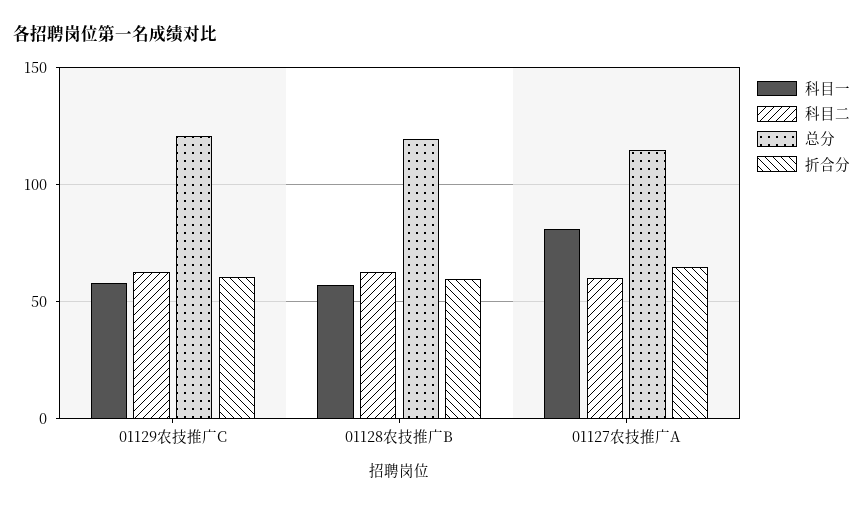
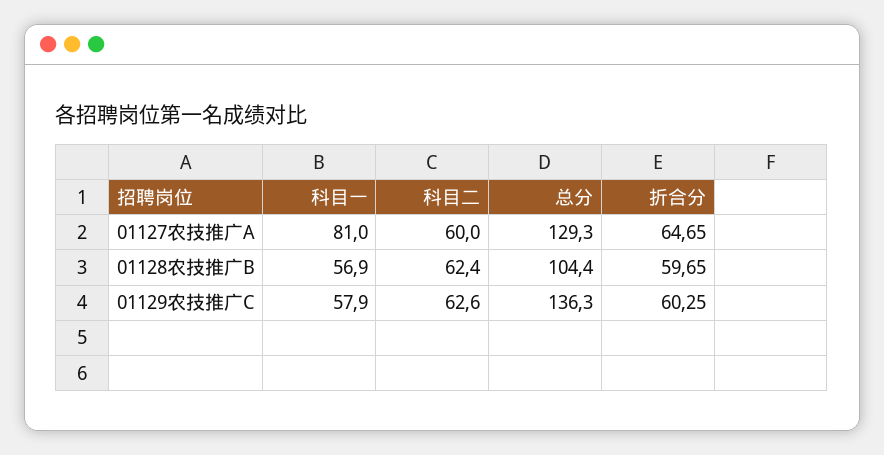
  {
    "科目一": {
      "01129农技推广C": 57.9,
      "01128农技推广B": 56.9,
      "01127农技推广A": 81
    },
    "科目二": {
      "01129农技推广C": 62.6,
      "01128农技推广B": 62.4,
      "01127农技推广A": 60
    },
    "总分": {
-     "01129农技推广C": 120,
+     "01129农技推广C": 136.3,
-     "01128农技推广B": 120,
+     "01128农技推广B": 104.4,
-     "01127农技推广A": 115
+     "01127农技推广A": 129.3
    },
    "折合分": {
      "01129农技推广C": 60.25,
      "01128农技推广B": 59.65,
      "01127农技推广A": 64.65
    }
  }

